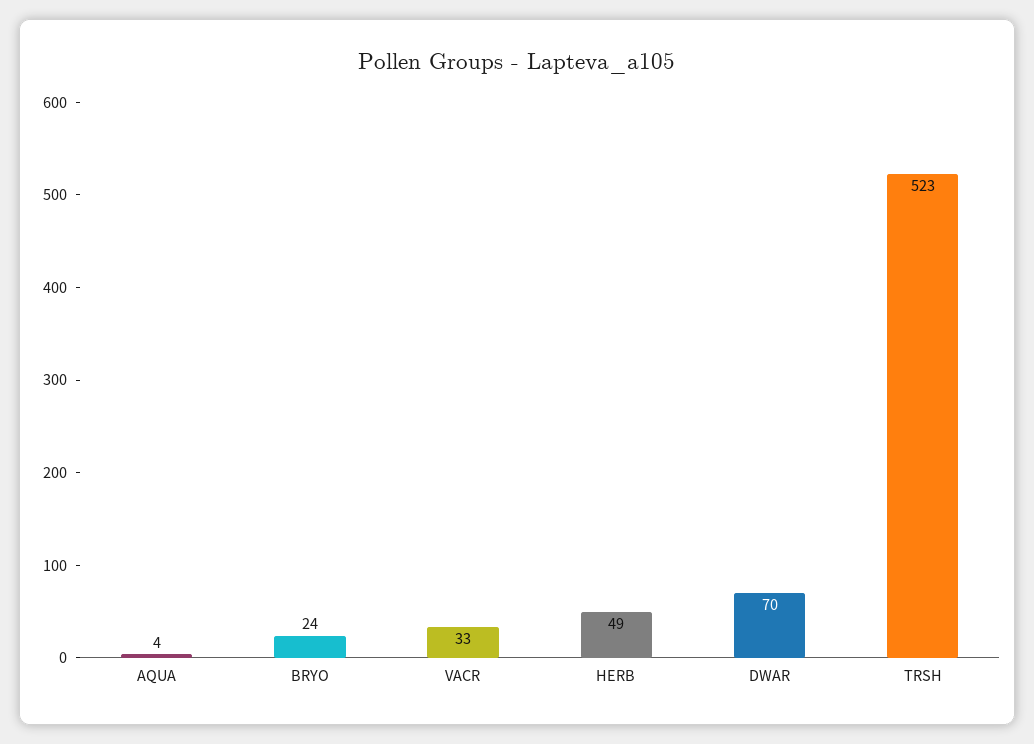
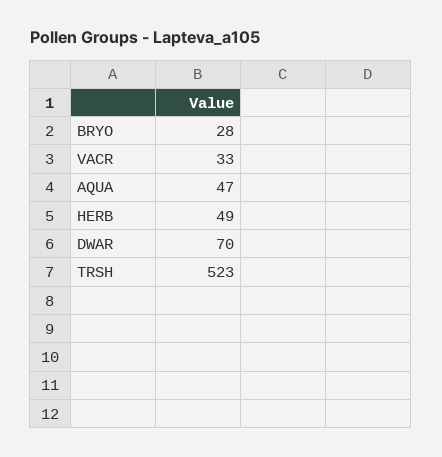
  {
-   "AQUA": 4,
+   "AQUA": 47,
-   "BRYO": 24,
+   "BRYO": 28,
    "VACR": 33,
    "HERB": 49,
    "DWAR": 70,
    "TRSH": 523
  }

